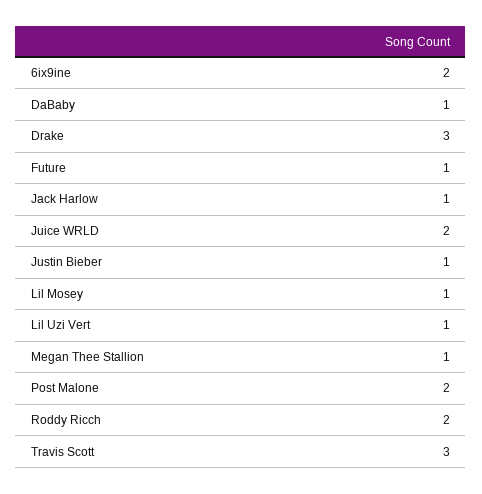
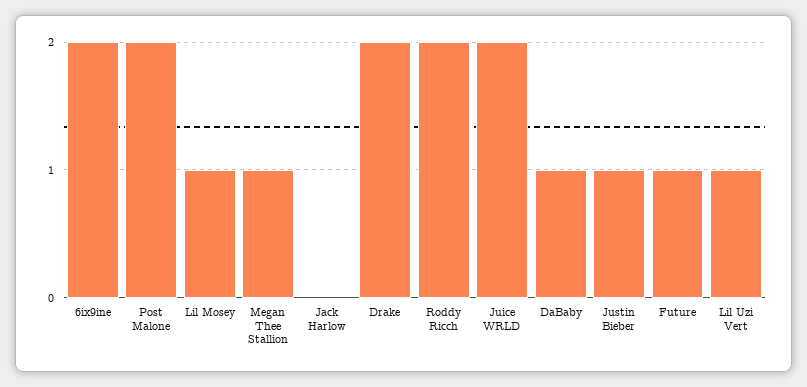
  {
    "6ix9ine": 2,
    "DaBaby": 1,
-   "Drake": 3,
+   "Drake": 2,
    "Future": 1,
-   "Jack Harlow": 1,
+   "Jack Harlow": 0,
    "Juice WRLD": 2,
    "Justin Bieber": 1,
    "Lil Mosey": 1,
    "Lil Uzi Vert": 1,
    "Megan Thee Stallion": 1,
    "Post Malone": 2,
-   "Roddy Ricch": 2,
+   "Roddy Ricch": 2
-   "Travis Scott": 3
  }

